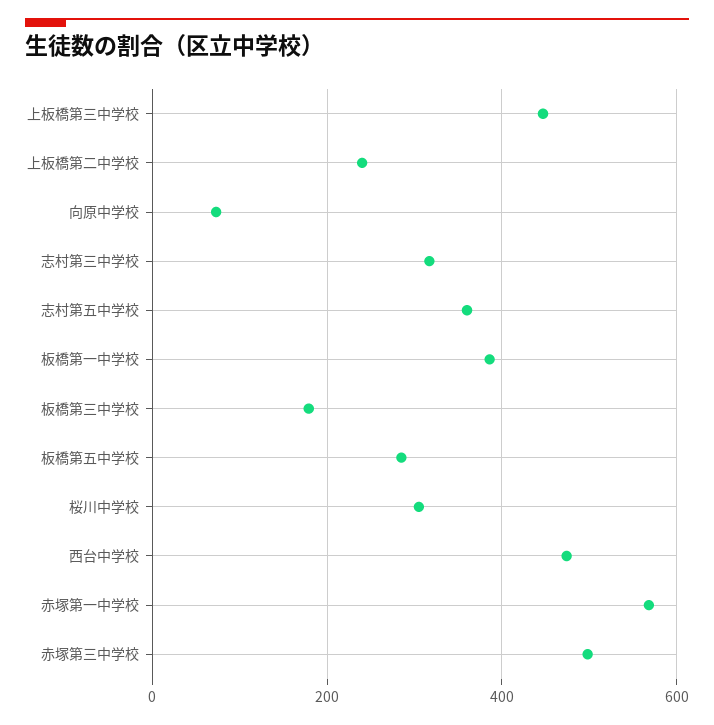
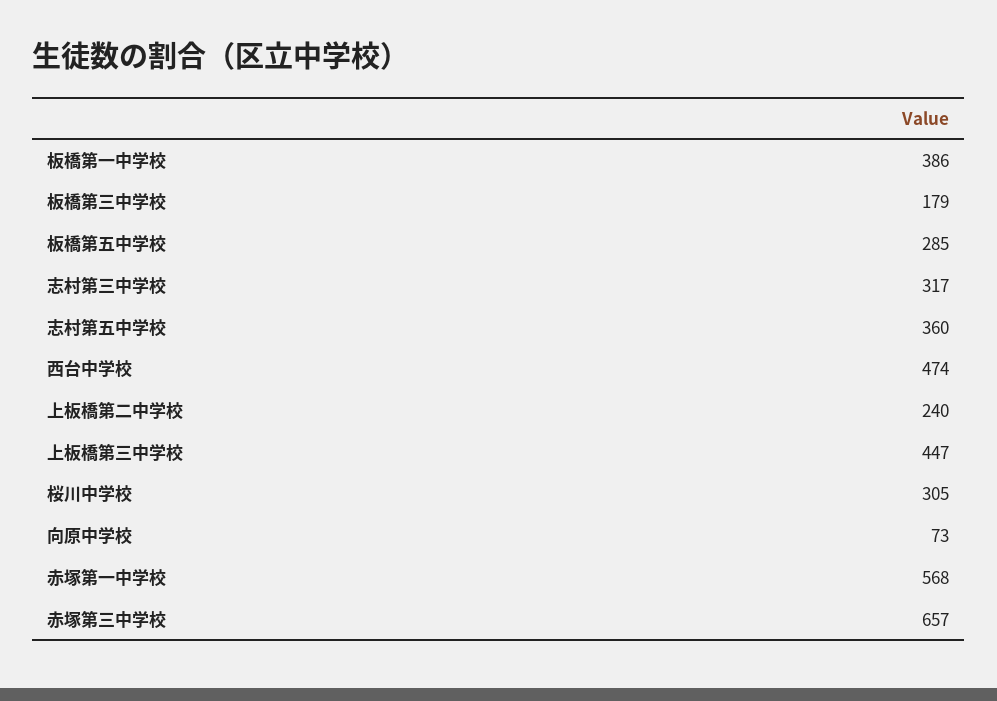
  {
    "上板橋第三中学校": 447,
    "上板橋第二中学校": 240,
    "向原中学校": 73,
    "志村第三中学校": 317,
    "志村第五中学校": 360,
    "板橋第一中学校": 386,
    "板橋第三中学校": 179,
    "板橋第五中学校": 285,
    "桜川中学校": 305,
    "西台中学校": 474,
    "赤塚第一中学校": 568,
-   "赤塚第三中学校": 500
+   "赤塚第三中学校": 657
  }

